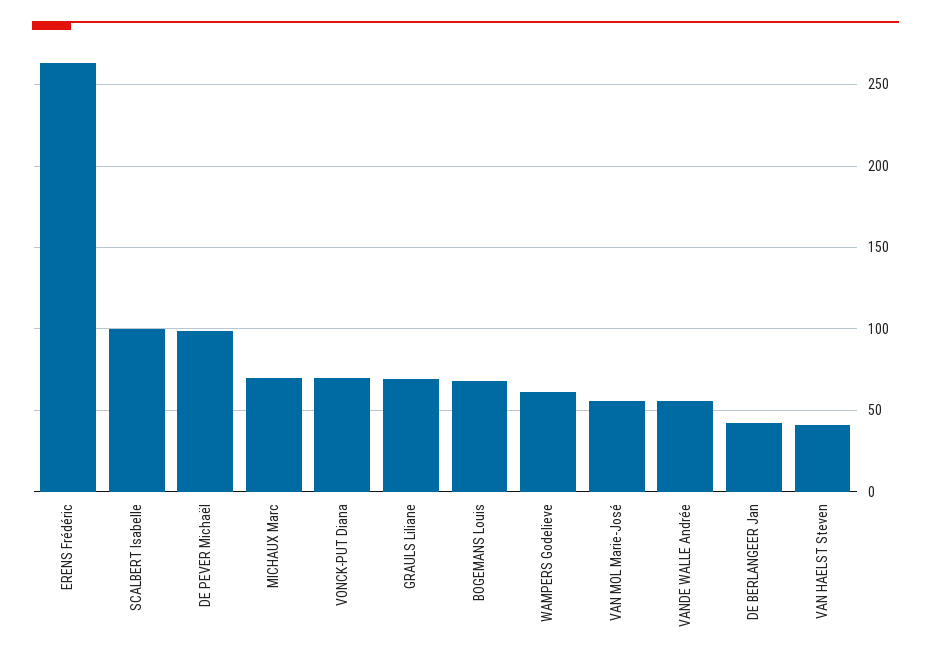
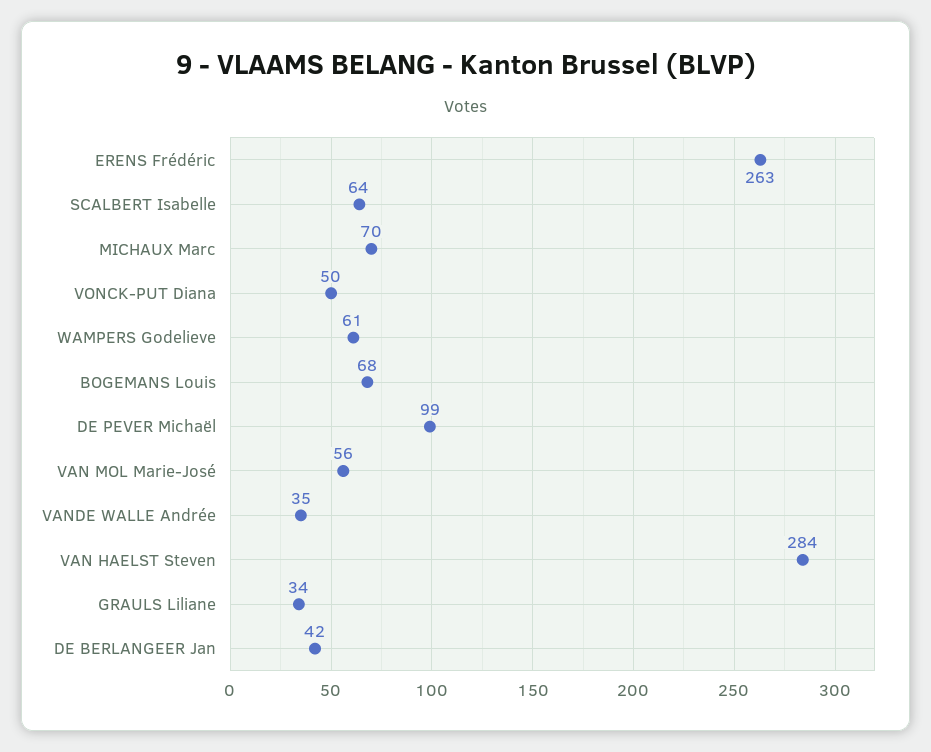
  {
    "ERENS Frédéric": 263,
-   "SCALBERT Isabelle": 100,
+   "SCALBERT Isabelle": 64,
    "DE PEVER Michaël": 99,
    "MICHAUX Marc": 70,
-   "VONCK-PUT Diana": 70,
+   "VONCK-PUT Diana": 50,
-   "GRAULS Liliane": 70,
+   "GRAULS Liliane": 34,
    "BOGEMANS Louis": 68,
    "WAMPERS Godelieve": 61,
    "VAN MOL Marie-José": 56,
-   "VANDE WALLE Andrée": 55,
+   "VANDE WALLE Andrée": 35,
    "DE BERLANGEER Jan": 42,
-   "VAN HAELST Steven": 40
+   "VAN HAELST Steven": 284
  }

